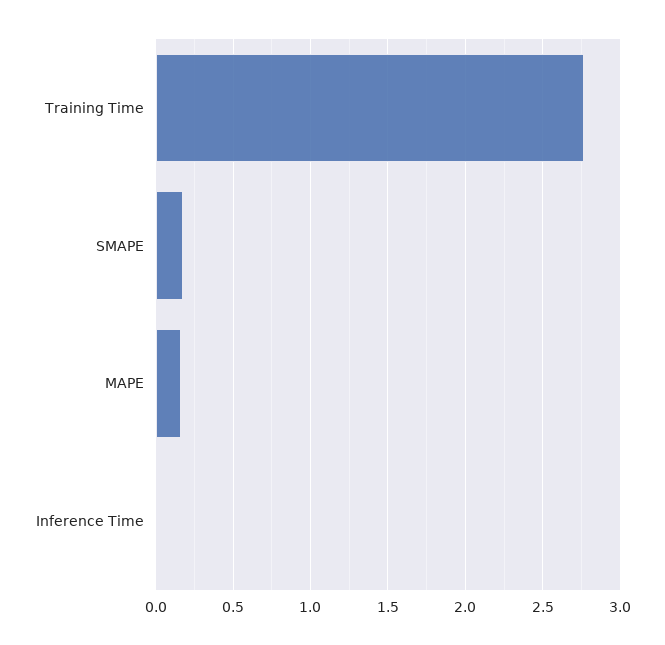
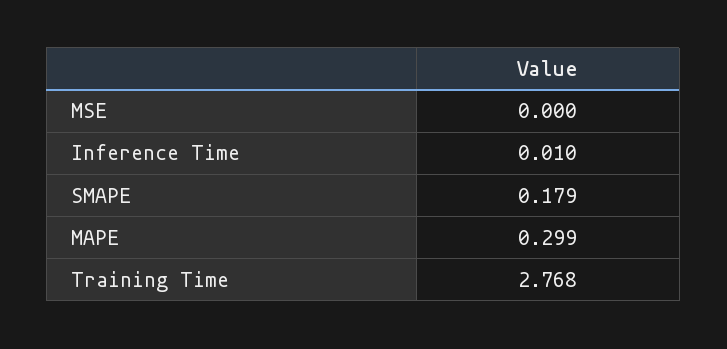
  {
    "Training Time": 2.768,
    "SMAPE": 0.179,
-   "MAPE": 0.15,
+   "MAPE": 0.299,
-   "Inference Time": 0.01
+   "Inference Time": 0.01,
+   "MSE": 0
  }

